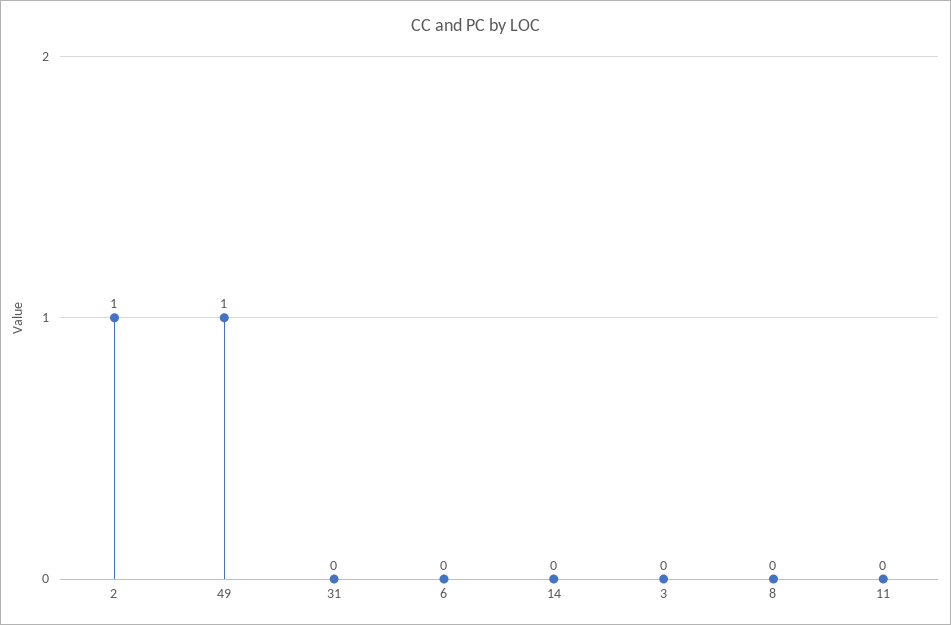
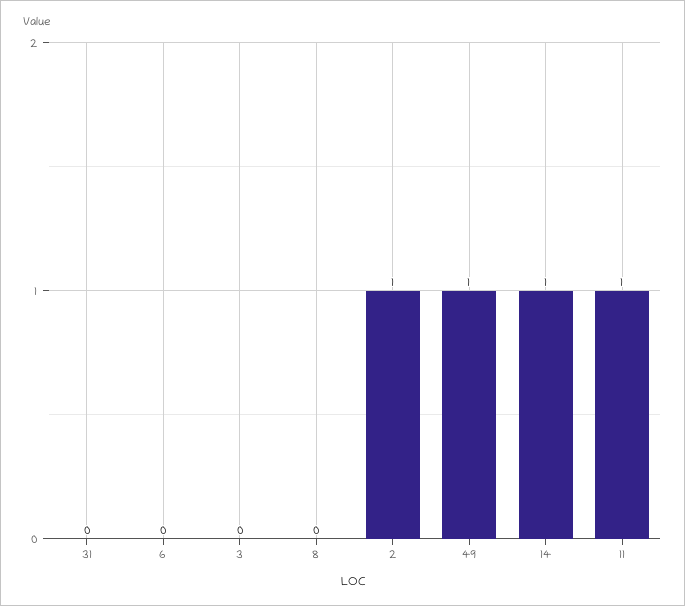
  {
    "2": 1,
    "49": 1,
    "31": 0,
    "6": 0,
-   "14": 0,
+   "14": 1,
    "3": 0,
    "8": 0,
-   "11": 0
+   "11": 1
  }

